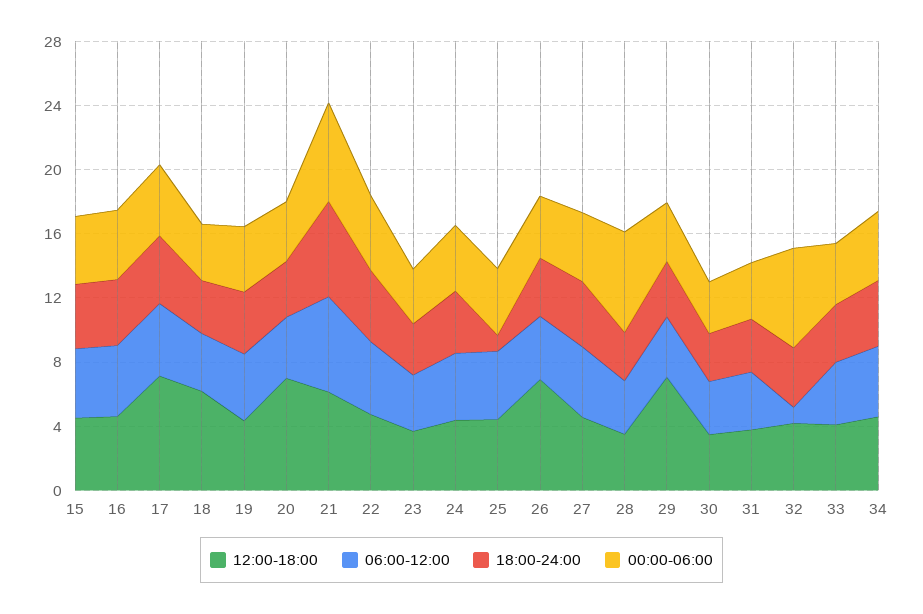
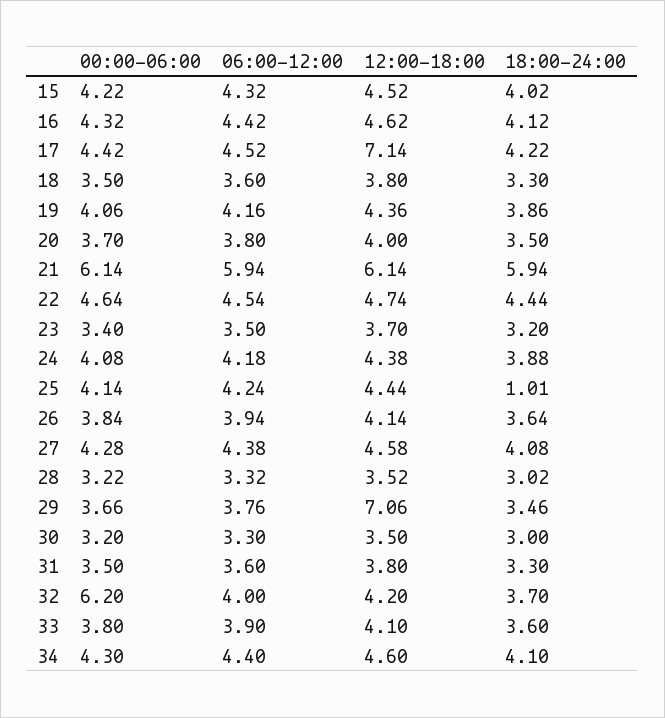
  {
    "12:00-18:00": {
      "15": 4.52,
      "16": 4.62,
      "17": 7.14,
-     "18": 6,
+     "18": 3.8,
      "19": 4.36,
-     "20": 7,
+     "20": 4,
      "21": 6.14,
      "22": 4.74,
      "23": 3.7,
      "24": 4.38,
      "25": 4.44,
-     "26": 7,
+     "26": 4.14,
      "27": 4.58,
      "28": 3.52,
      "29": 7.06,
      "30": 3.5,
      "31": 3.8,
      "32": 4.2,
      "33": 4.1,
      "34": 4.6
    },
    "06:00-12:00": {
      "15": 4.32,
      "16": 4.42,
      "17": 4.52,
      "18": 3.6,
      "19": 4.16,
      "20": 3.8,
      "21": 5.94,
      "22": 4.54,
      "23": 3.5,
      "24": 4.18,
      "25": 4.24,
      "26": 3.94,
      "27": 4.38,
      "28": 3.32,
      "29": 3.76,
      "30": 3.3,
      "31": 3.6,
-     "32": 1,
+     "32": 4,
      "33": 3.9,
      "34": 4.4
    },
    "18:00-24:00": {
      "15": 4.02,
      "16": 4.12,
      "17": 4.22,
      "18": 3.3,
      "19": 3.86,
      "20": 3.5,
      "21": 5.94,
      "22": 4.44,
      "23": 3.2,
      "24": 3.88,
      "25": 1.01,
      "26": 3.64,
      "27": 4.08,
      "28": 3.02,
      "29": 3.46,
      "30": 3,
      "31": 3.3,
      "32": 3.7,
      "33": 3.6,
      "34": 4.1
    },
    "00:00-06:00": {
      "15": 4.22,
      "16": 4.32,
      "17": 4.42,
      "18": 3.5,
      "19": 4.06,
      "20": 3.7,
      "21": 6.14,
      "22": 4.64,
      "23": 3.4,
      "24": 4.08,
      "25": 4.14,
      "26": 3.84,
      "27": 4.28,
-     "28": 6,
+     "28": 3.22,
      "29": 3.66,
      "30": 3.2,
      "31": 3.5,
      "32": 6.2,
      "33": 3.8,
      "34": 4.3
    }
  }

